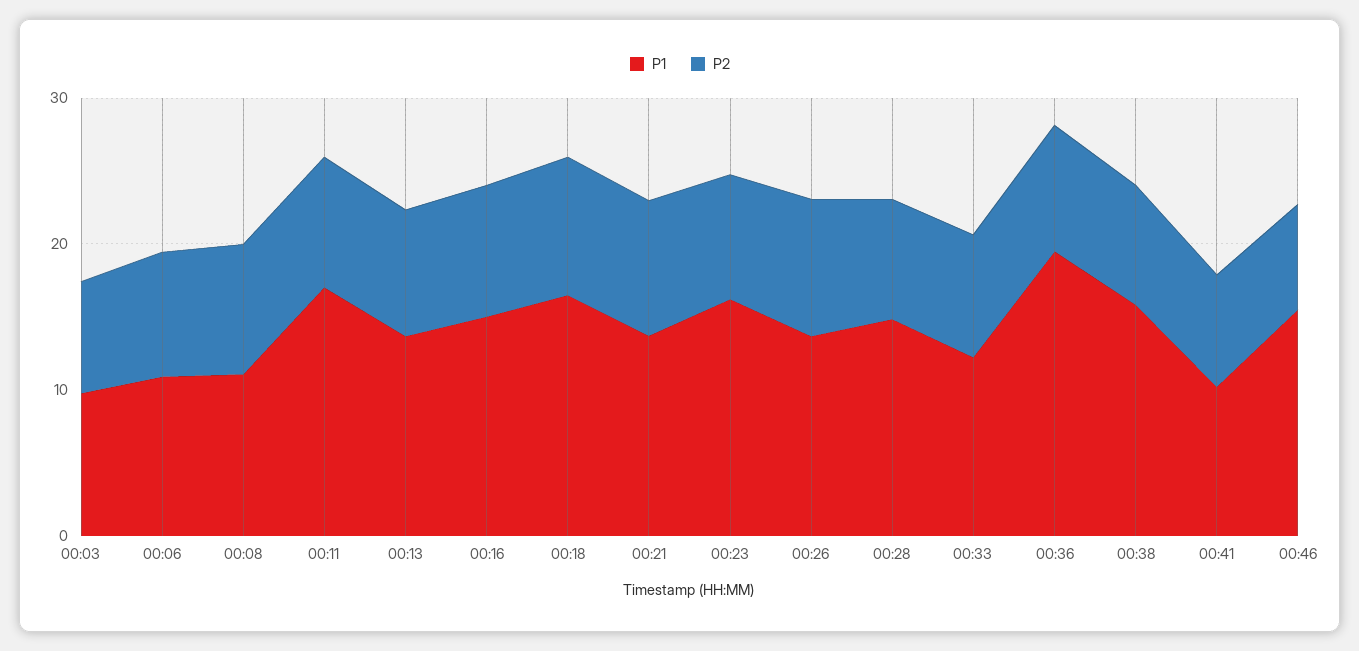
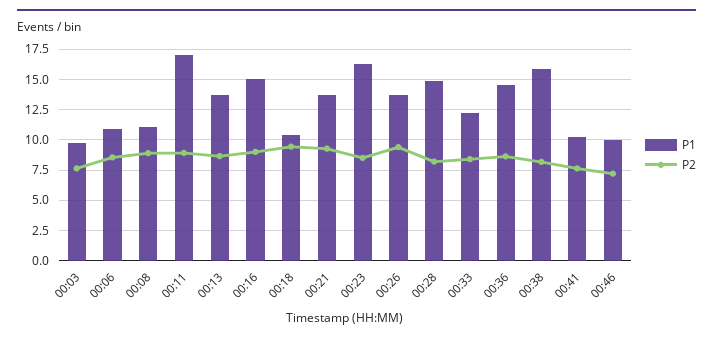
  {
    "P1": {
      "00:03": 10,
      "00:06": 11,
      "00:08": 11,
      "00:11": 17,
      "00:13": 13.5,
      "00:16": 15,
-     "00:18": 16,
+     "00:18": 10.5,
      "00:21": 13.5,
      "00:23": 16,
      "00:26": 13.5,
      "00:28": 15,
      "00:33": 12,
-     "00:36": 20,
+     "00:36": 14.5,
      "00:38": 16,
      "00:41": 10,
-     "00:46": 16
+     "00:46": 10
    },
    "P2": {
      "00:03": 7.5,
      "00:06": 8.5,
      "00:08": 9,
      "00:11": 9,
      "00:13": 8.5,
      "00:16": 9,
      "00:18": 9.5,
      "00:21": 9.5,
      "00:23": 8.5,
      "00:26": 9.5,
      "00:28": 8,
      "00:33": 8.5,
      "00:36": 8.5,
      "00:38": 8,
      "00:41": 7.5,
      "00:46": 7
    }
  }

